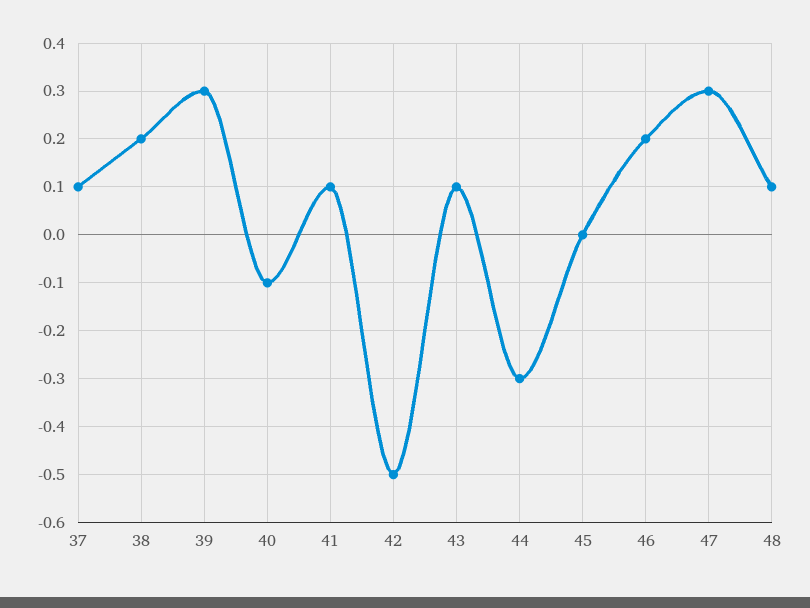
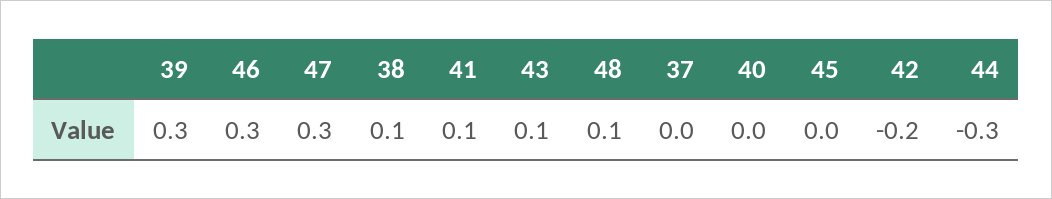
  {
-   "37": 0.1,
+   "37": 0,
-   "38": 0.2,
+   "38": 0.1,
    "39": 0.3,
-   "40": -0.1,
+   "40": 0,
    "41": 0.1,
-   "42": -0.5,
+   "42": -0.2,
    "43": 0.1,
    "44": -0.3,
    "45": 0,
-   "46": 0.2,
+   "46": 0.3,
    "47": 0.3,
    "48": 0.1
  }

